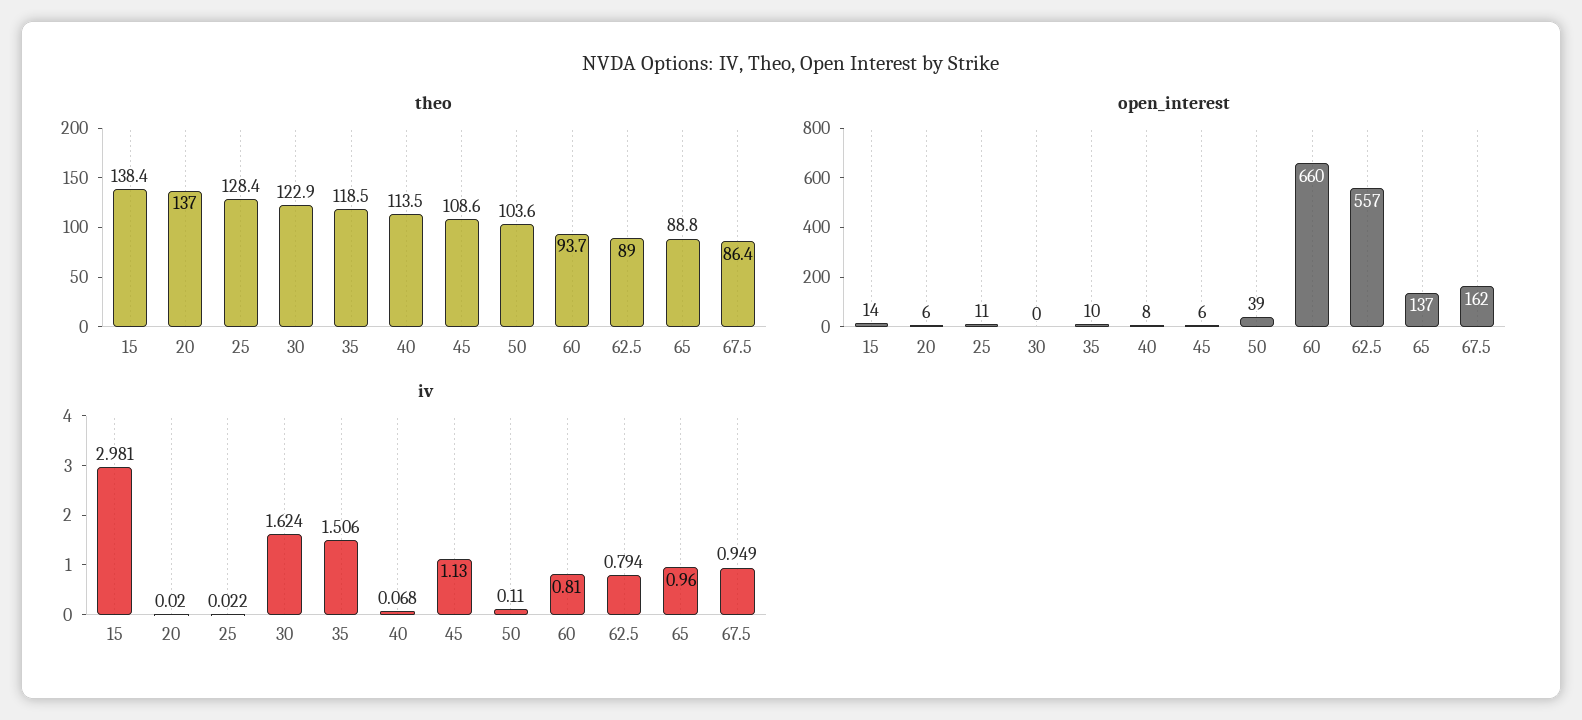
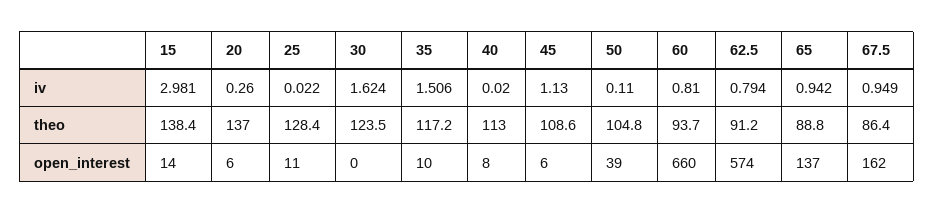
  {
    "theo": {
      "15": 138.4,
      "20": 137,
      "25": 128.4,
-     "30": 122.9,
+     "30": 123.5,
-     "35": 118.5,
+     "35": 117.2,
-     "40": 113.5,
+     "40": 113,
      "45": 108.6,
-     "50": 103.6,
+     "50": 104.8,
      "60": 93.7,
-     "62.5": 89,
+     "62.5": 91.2,
      "65": 88.8,
      "67.5": 86.4
    },
    "open_interest": {
      "15": 14,
      "20": 6,
      "25": 11,
      "30": 0,
      "35": 10,
      "40": 8,
      "45": 6,
      "50": 39,
      "60": 660,
-     "62.5": 557,
+     "62.5": 574,
      "65": 137,
      "67.5": 162
    },
    "iv": {
      "15": 2.981,
-     "20": 0.02,
+     "20": 0.26,
      "25": 0.022,
      "30": 1.624,
      "35": 1.506,
-     "40": 0.068,
+     "40": 0.02,
      "45": 1.13,
      "50": 0.11,
      "60": 0.81,
      "62.5": 0.794,
-     "65": 0.96,
+     "65": 0.942,
      "67.5": 0.949
    }
  }

